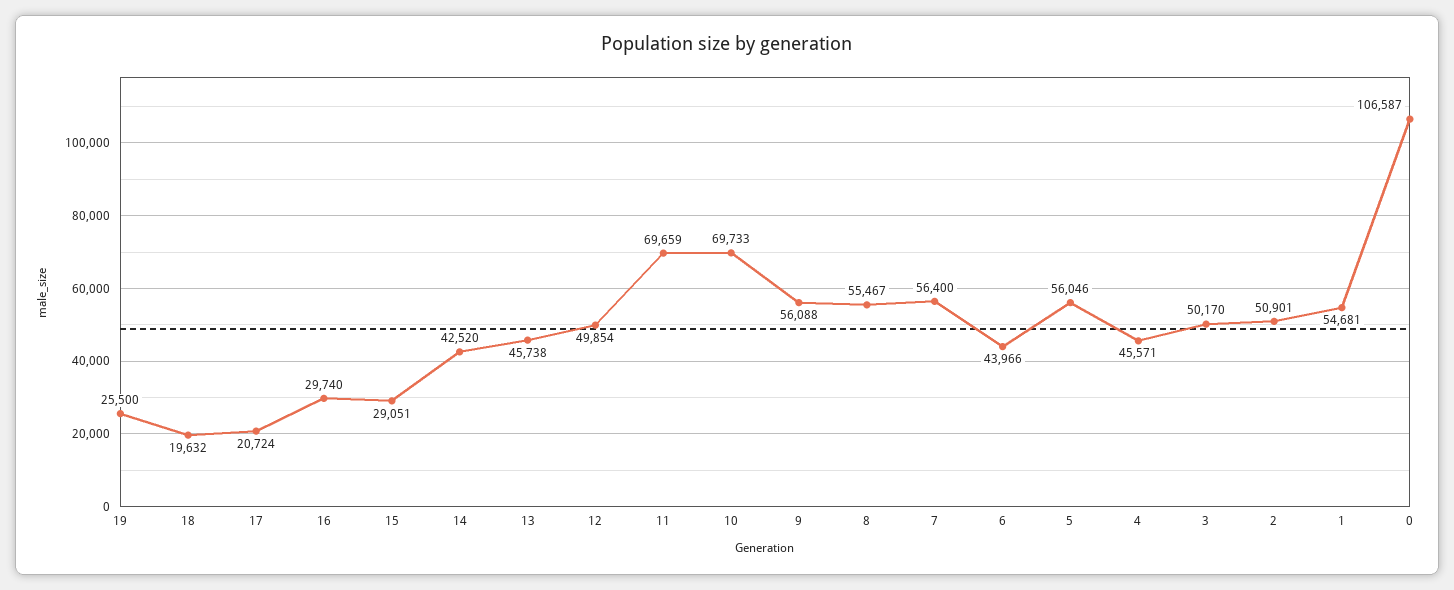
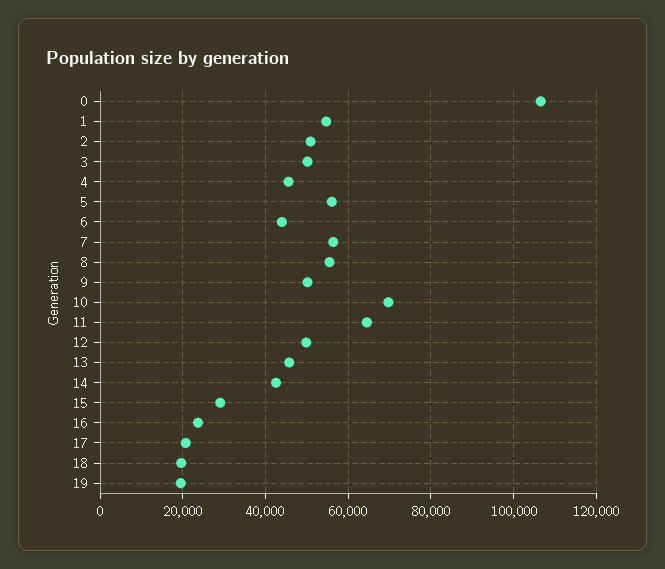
  {
-   "19": 25500,
+   "19": 20000,
    "18": 19632,
    "17": 20724,
-   "16": 29740,
+   "16": 24000,
    "15": 29051,
    "14": 42520,
    "13": 45738,
    "12": 49854,
-   "11": 69659,
+   "11": 64000,
    "10": 69733,
-   "9": 56088,
+   "9": 50000,
    "8": 55467,
    "7": 56400,
    "6": 43966,
    "5": 56046,
    "4": 45571,
    "3": 50170,
    "2": 50901,
    "1": 54681,
    "0": 106587
  }

